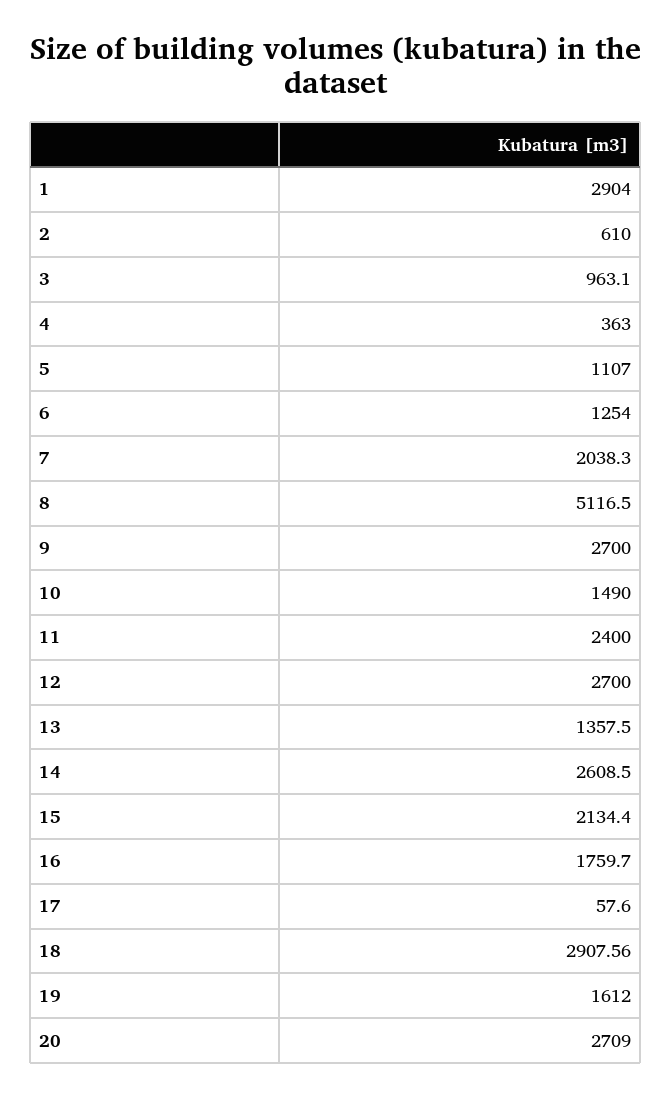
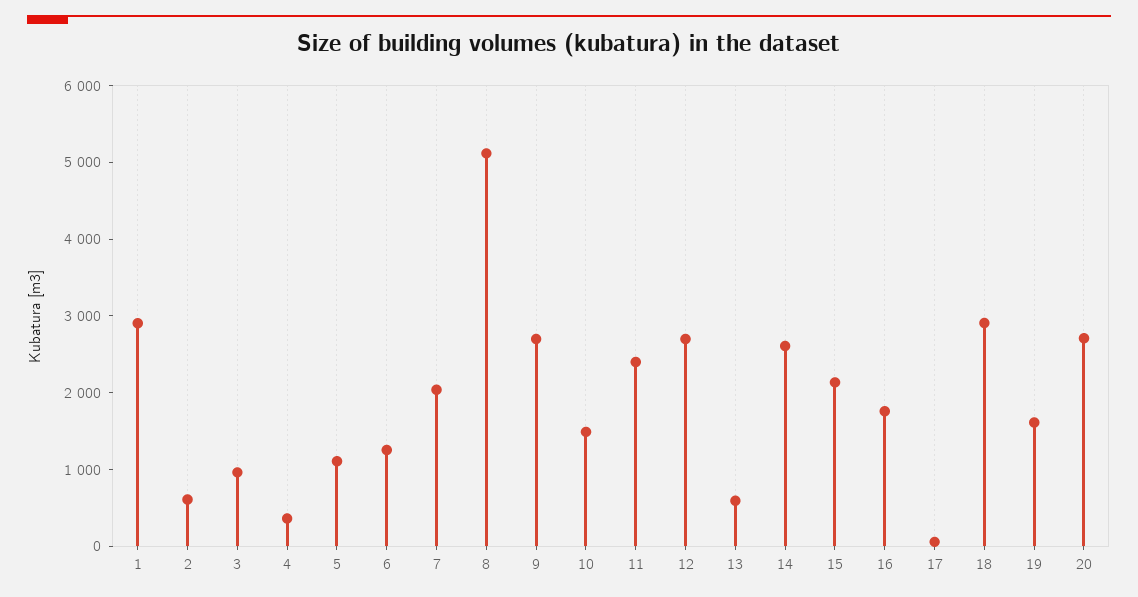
  {
    "1": 2904,
    "2": 610,
    "3": 963.1,
    "4": 363,
    "5": 1107,
    "6": 1254,
    "7": 2038.3,
    "8": 5116.5,
    "9": 2700,
    "10": 1490,
    "11": 2400,
    "12": 2700,
-   "13": 1357.5,
+   "13": 600,
    "14": 2608.5,
    "15": 2134.4,
    "16": 1759.7,
    "17": 57.6,
    "18": 2907.56,
    "19": 1612,
    "20": 2709
  }

